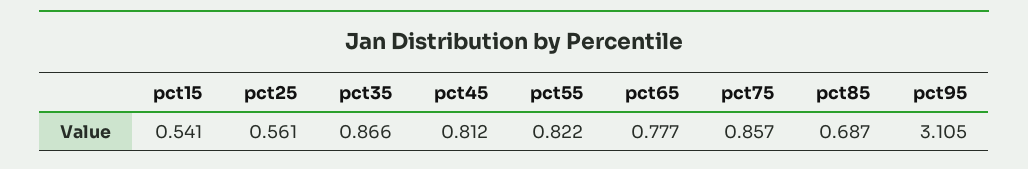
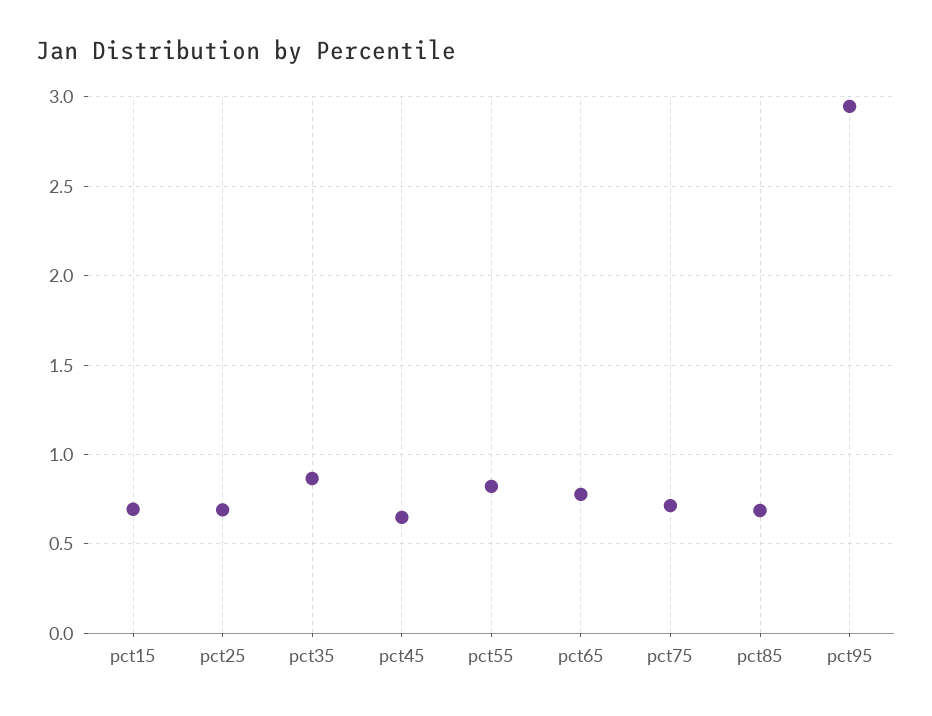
  {
-   "pct15": 0.541,
+   "pct15": 0.7,
-   "pct25": 0.561,
+   "pct25": 0.7,
    "pct35": 0.866,
-   "pct45": 0.812,
+   "pct45": 0.65,
    "pct55": 0.822,
    "pct65": 0.777,
-   "pct75": 0.857,
+   "pct75": 0.7,
    "pct85": 0.687,
-   "pct95": 3.105
+   "pct95": 2.95
  }

